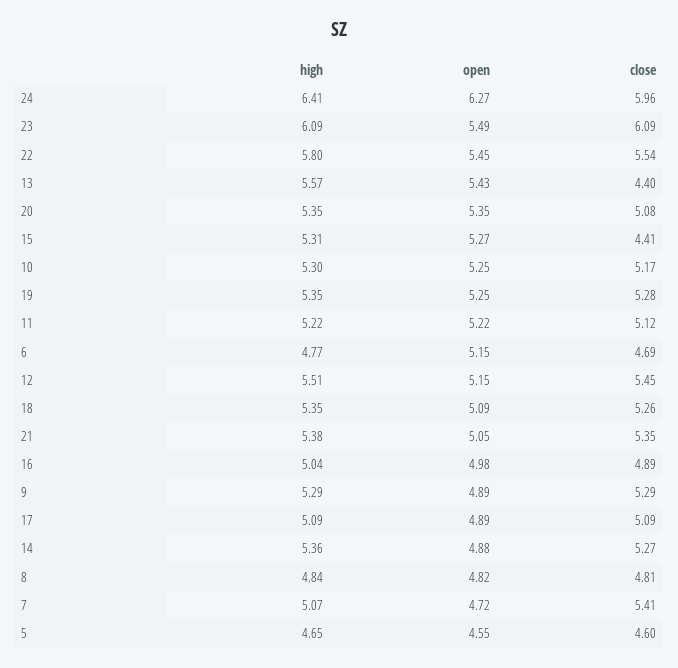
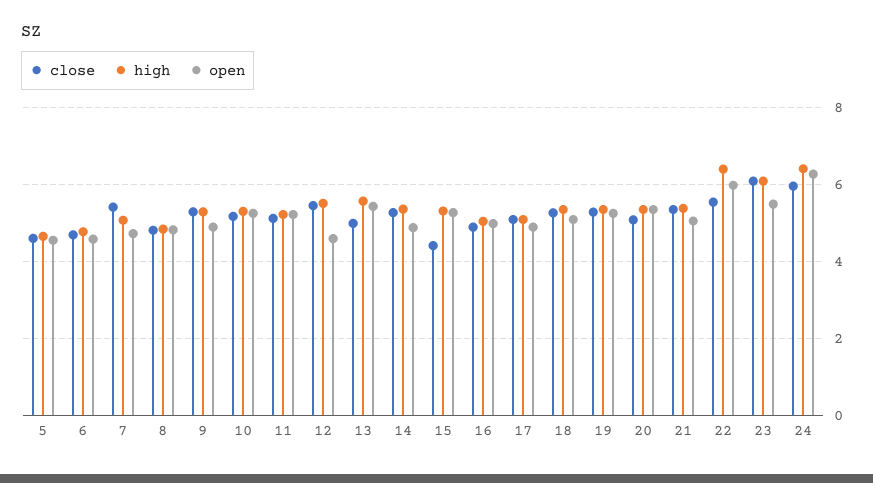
  {
    "high": {
      "24": 6.41,
      "23": 6.09,
-     "22": 5.8,
+     "22": 6.4,
      "13": 5.57,
      "20": 5.35,
      "15": 5.31,
      "10": 5.3,
      "19": 5.35,
      "11": 5.22,
      "6": 4.77,
      "12": 5.51,
      "18": 5.35,
      "21": 5.38,
      "16": 5.04,
      "9": 5.29,
      "17": 5.09,
      "14": 5.36,
      "8": 4.84,
      "7": 5.07,
      "5": 4.65
    },
    "open": {
      "24": 6.27,
      "23": 5.49,
-     "22": 5.45,
+     "22": 6,
      "13": 5.43,
      "20": 5.35,
      "15": 5.27,
      "10": 5.25,
      "19": 5.25,
      "11": 5.22,
-     "6": 5.15,
+     "6": 4.6,
-     "12": 5.15,
+     "12": 4.6,
      "18": 5.09,
      "21": 5.05,
      "16": 4.98,
      "9": 4.89,
      "17": 4.89,
      "14": 4.88,
      "8": 4.82,
      "7": 4.72,
      "5": 4.55
    },
    "close": {
      "24": 5.96,
      "23": 6.09,
      "22": 5.54,
-     "13": 4.4,
+     "13": 5,
      "20": 5.08,
      "15": 4.41,
      "10": 5.17,
      "19": 5.28,
      "11": 5.12,
      "6": 4.69,
      "12": 5.45,
      "18": 5.26,
      "21": 5.35,
      "16": 4.89,
      "9": 5.29,
      "17": 5.09,
      "14": 5.27,
      "8": 4.81,
      "7": 5.41,
      "5": 4.6
    }
  }

